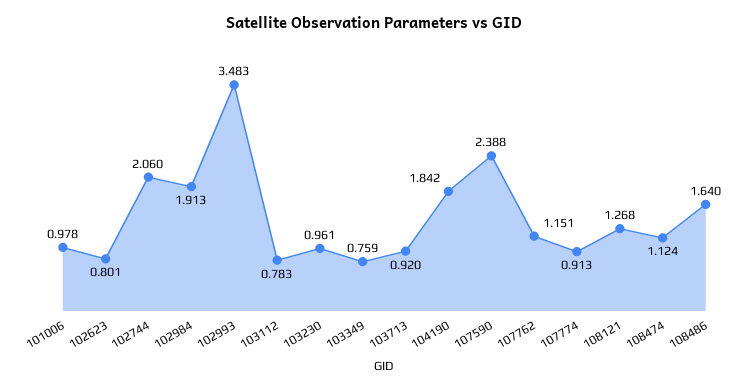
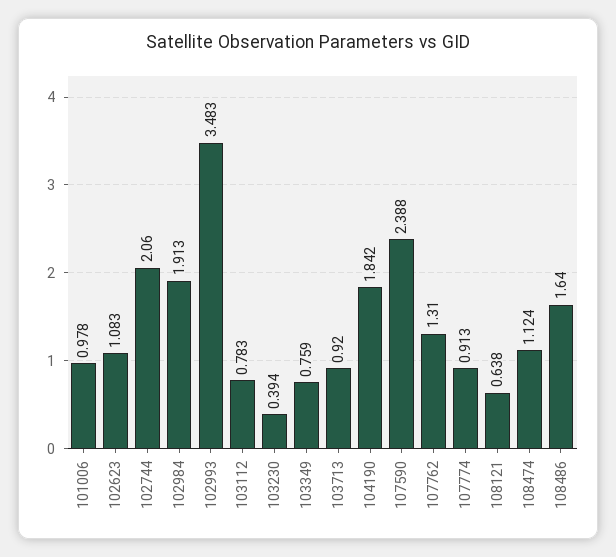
  {
    "101006": 0.978,
-   "102623": 0.801,
+   "102623": 1.083,
    "102744": 2.06,
    "102984": 1.913,
    "102993": 3.483,
    "103112": 0.783,
-   "103230": 0.961,
+   "103230": 0.394,
    "103349": 0.759,
    "103713": 0.92,
    "104190": 1.842,
    "107590": 2.388,
-   "107762": 1.151,
+   "107762": 1.31,
    "107774": 0.913,
-   "108121": 1.268,
+   "108121": 0.638,
    "108474": 1.124,
    "108486": 1.64
  }

